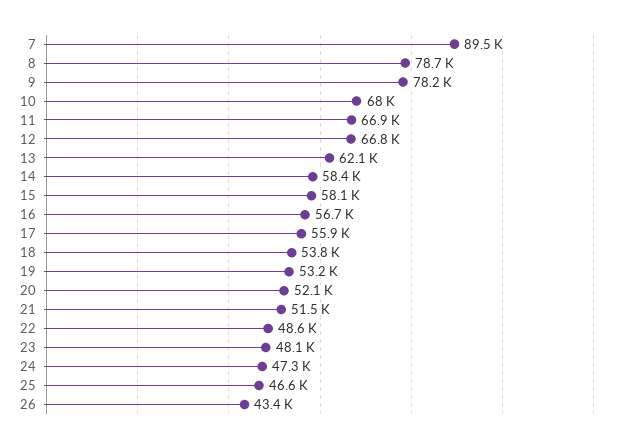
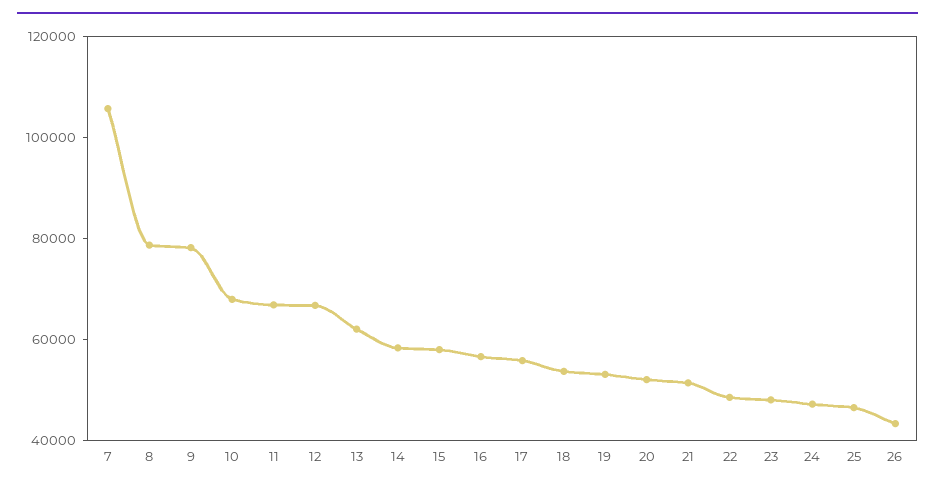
  {
-   "7": 89500,
+   "7": 105000,
    "8": 78700,
    "9": 78200,
    "10": 68000,
    "11": 66900,
    "12": 66800,
    "13": 62100,
    "14": 58400,
    "15": 58100,
    "16": 56700,
    "17": 55900,
    "18": 53800,
    "19": 53200,
    "20": 52100,
    "21": 51500,
    "22": 48600,
    "23": 48100,
    "24": 47300,
    "25": 46600,
    "26": 43400
  }

